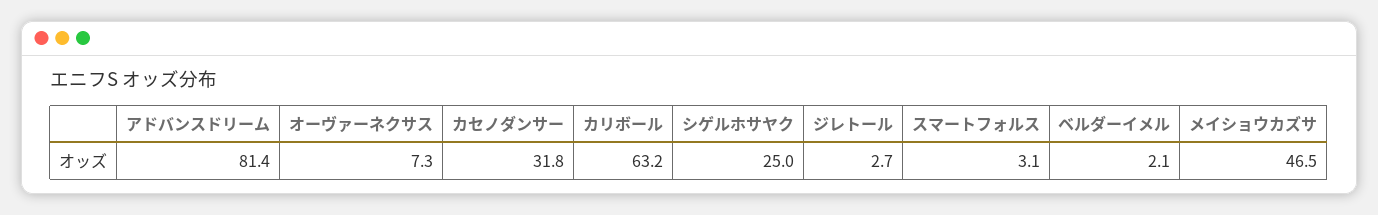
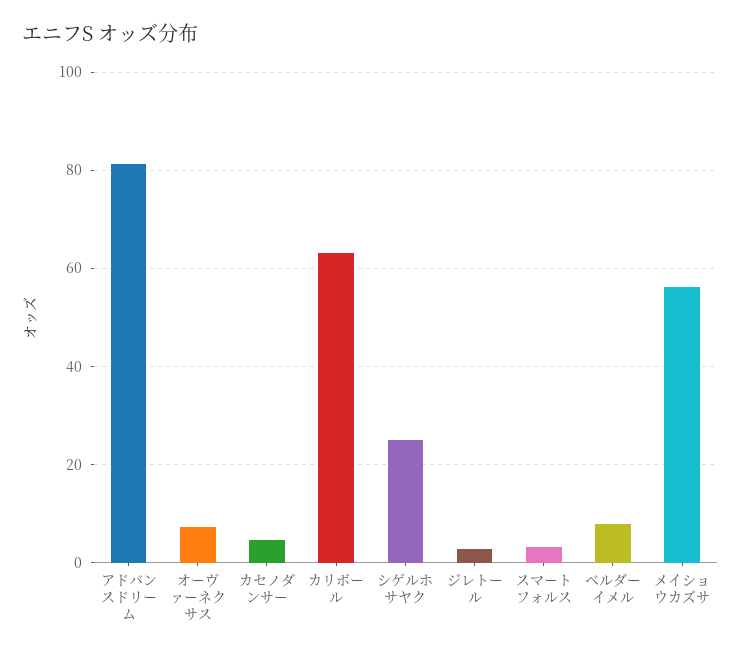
  {
    "アドバンスドリーム": 81.4,
    "オーヴァーネクサス": 7.3,
-   "カセノダンサー": 31.8,
+   "カセノダンサー": 4,
    "カリボール": 63.2,
    "シゲルホサヤク": 25,
    "ジレトール": 2.7,
    "スマートフォルス": 3.1,
-   "ベルダーイメル": 2.1,
+   "ベルダーイメル": 8,
-   "メイショウカズサ": 46.5
+   "メイショウカズサ": 56
  }

